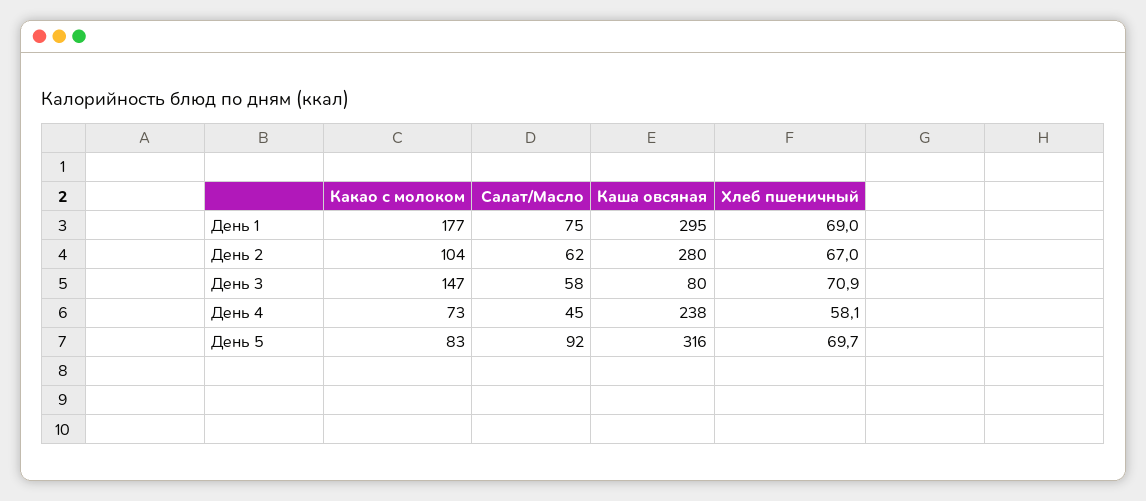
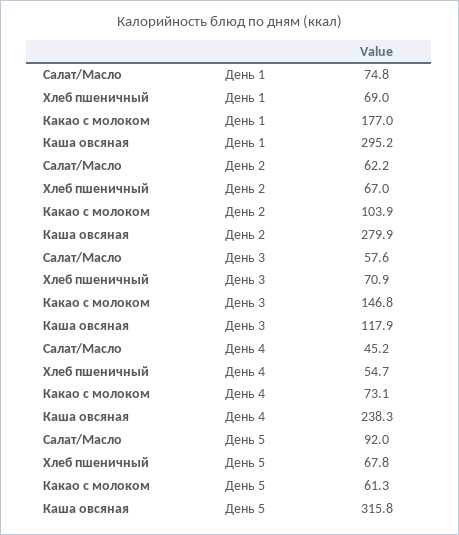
  {
    "Какао с молоком": {
      "День 1": 177,
      "День 2": 103.9,
      "День 3": 146.8,
      "День 4": 73.1,
-     "День 5": 83
+     "День 5": 61.3
    },
    "Салат/Масло": {
      "День 1": 74.8,
      "День 2": 62.2,
      "День 3": 57.6,
      "День 4": 45.2,
      "День 5": 92
    },
    "Каша овсяная": {
      "День 1": 295.2,
      "День 2": 279.9,
-     "День 3": 80,
+     "День 3": 117.9,
      "День 4": 238.3,
      "День 5": 315.8
    },
    "Хлеб пшеничный": {
      "День 1": 69,
      "День 2": 67,
      "День 3": 70.9,
-     "День 4": 58.1,
+     "День 4": 54.7,
-     "День 5": 69.7
+     "День 5": 67.8
    }
  }

